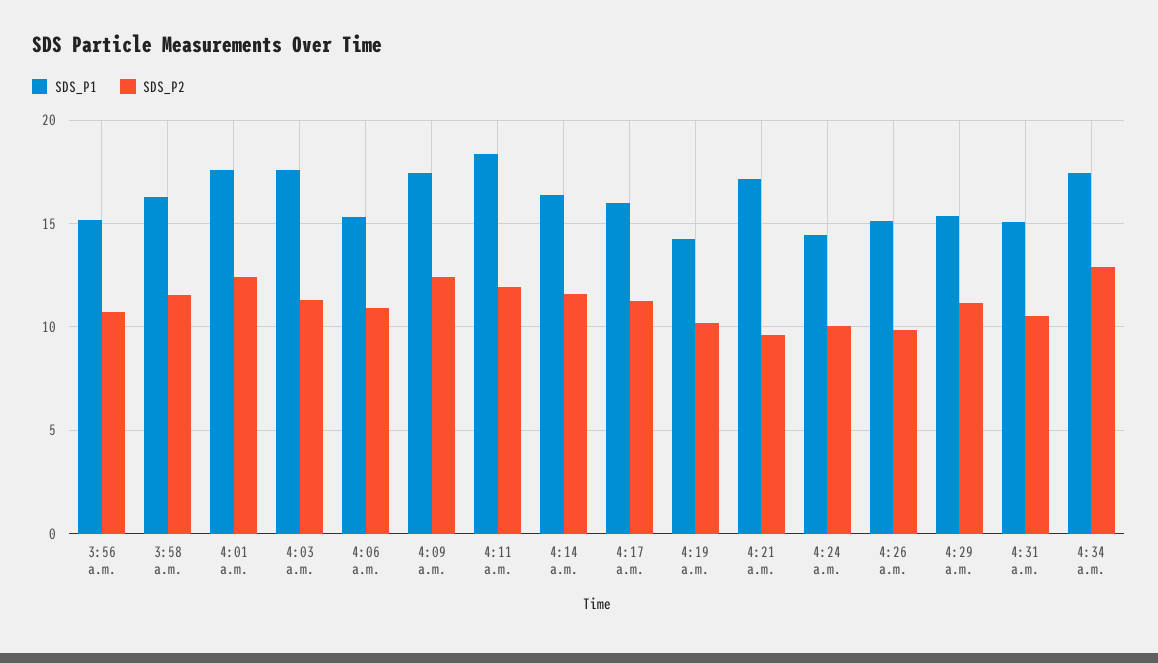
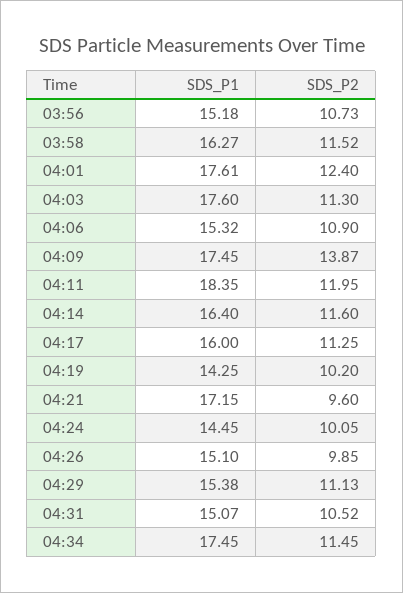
  {
    "SDS_P1": {
      "3:56 a.m.": 15.18,
      "3:58 a.m.": 16.27,
      "4:01 a.m.": 17.61,
      "4:03 a.m.": 17.6,
      "4:06 a.m.": 15.32,
      "4:09 a.m.": 17.45,
      "4:11 a.m.": 18.35,
      "4:14 a.m.": 16.4,
      "4:17 a.m.": 16,
      "4:19 a.m.": 14.25,
      "4:21 a.m.": 17.15,
      "4:24 a.m.": 14.45,
      "4:26 a.m.": 15.1,
      "4:29 a.m.": 15.38,
      "4:31 a.m.": 15.07,
      "4:34 a.m.": 17.45
    },
    "SDS_P2": {
      "3:56 a.m.": 10.73,
      "3:58 a.m.": 11.52,
      "4:01 a.m.": 12.4,
      "4:03 a.m.": 11.3,
      "4:06 a.m.": 10.9,
-     "4:09 a.m.": 12.5,
+     "4:09 a.m.": 13.87,
      "4:11 a.m.": 11.95,
      "4:14 a.m.": 11.6,
      "4:17 a.m.": 11.25,
      "4:19 a.m.": 10.2,
      "4:21 a.m.": 9.6,
      "4:24 a.m.": 10.05,
      "4:26 a.m.": 9.85,
      "4:29 a.m.": 11.13,
      "4:31 a.m.": 10.52,
-     "4:34 a.m.": 13
+     "4:34 a.m.": 11.45
    }
  }

